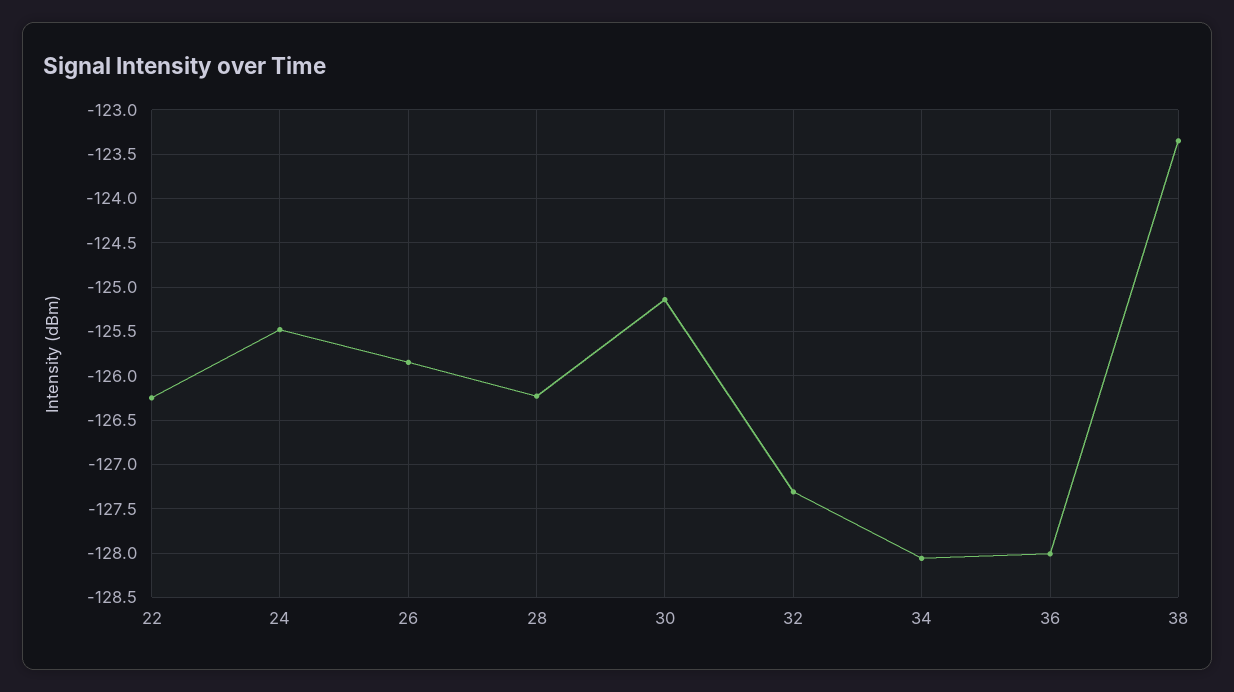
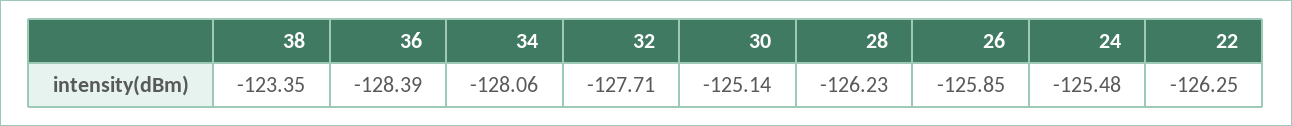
  {
    "22": -126.25,
    "24": -125.48,
    "26": -125.85,
    "28": -126.23,
    "30": -125.14,
-   "32": -127.3,
+   "32": -127.71,
    "34": -128.06,
-   "36": -128,
+   "36": -128.39,
    "38": -123.35
  }

